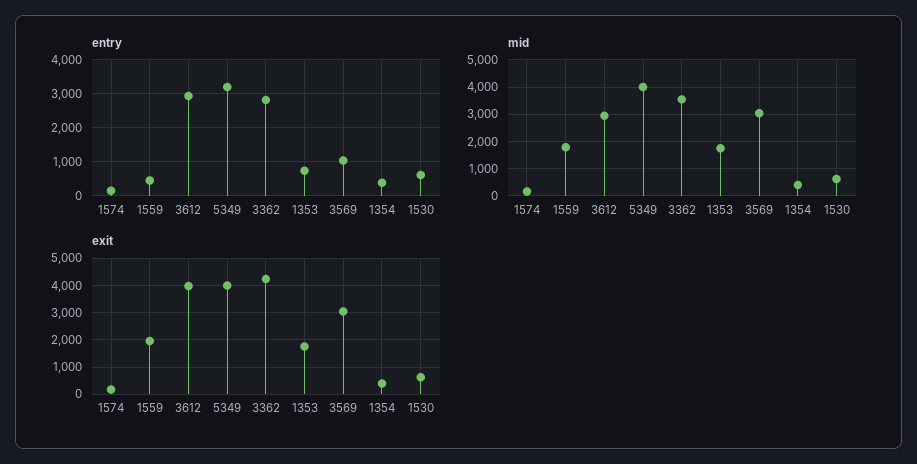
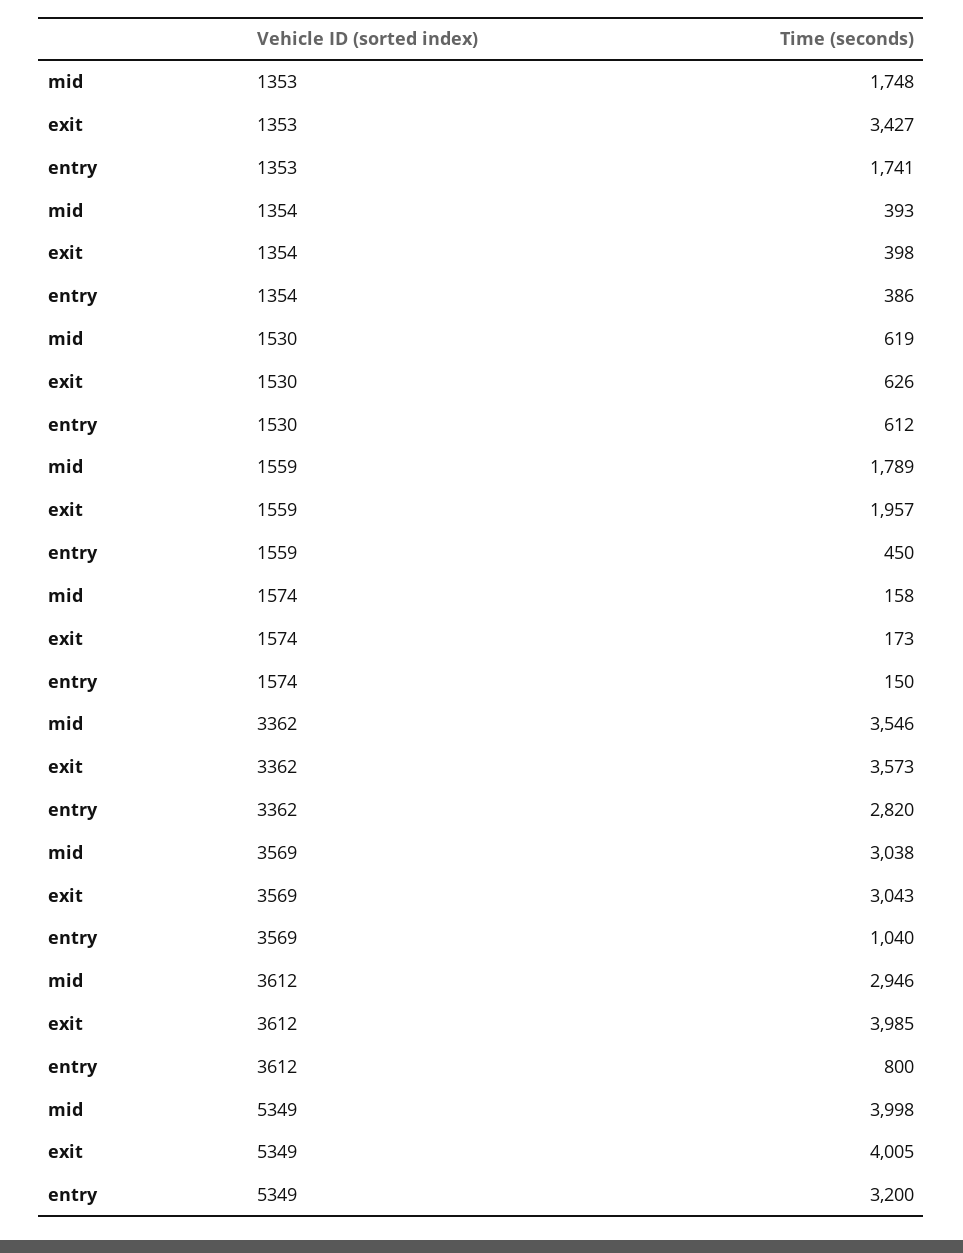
  {
    "entry": {
      "1574": 150,
      "1559": 450,
-     "3612": 3000,
+     "3612": 800,
      "5349": 3200,
      "3362": 2820,
-     "1353": 800,
+     "1353": 1741,
      "3569": 1040,
      "1354": 386,
      "1530": 612
    },
    "mid": {
      "1574": 158,
      "1559": 1789,
      "3612": 2946,
      "5349": 3998,
      "3362": 3546,
      "1353": 1748,
      "3569": 3038,
      "1354": 393,
      "1530": 619
    },
    "exit": {
      "1574": 173,
      "1559": 1957,
      "3612": 3985,
      "5349": 4005,
-     "3362": 4250,
+     "3362": 3573,
-     "1353": 1750,
+     "1353": 3427,
      "3569": 3043,
      "1354": 398,
      "1530": 626
    }
  }

